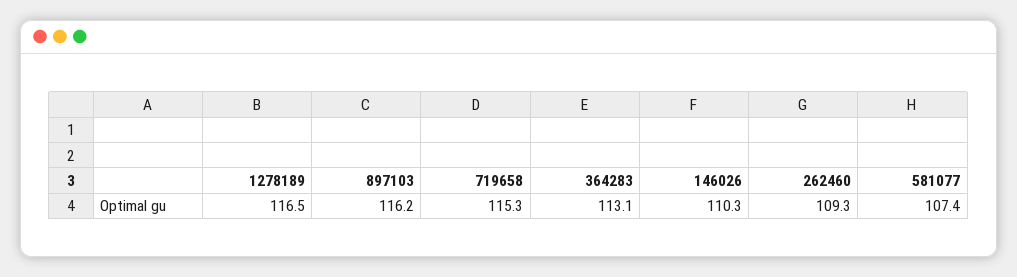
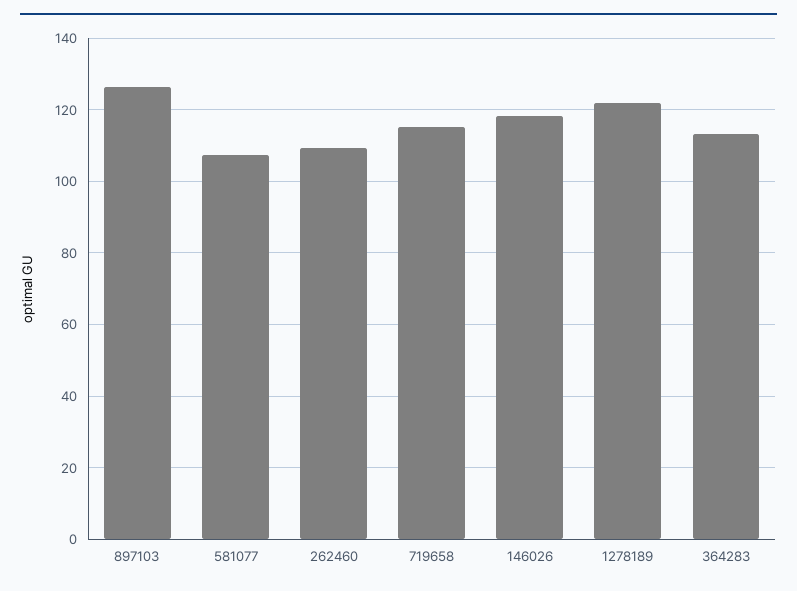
  {
-   "1278189": 116.5,
+   "1278189": 122,
-   "897103": 116.2,
+   "897103": 126,
    "719658": 115.3,
    "364283": 113.1,
-   "146026": 110.3,
+   "146026": 118,
    "262460": 109.3,
    "581077": 107.4
  }

